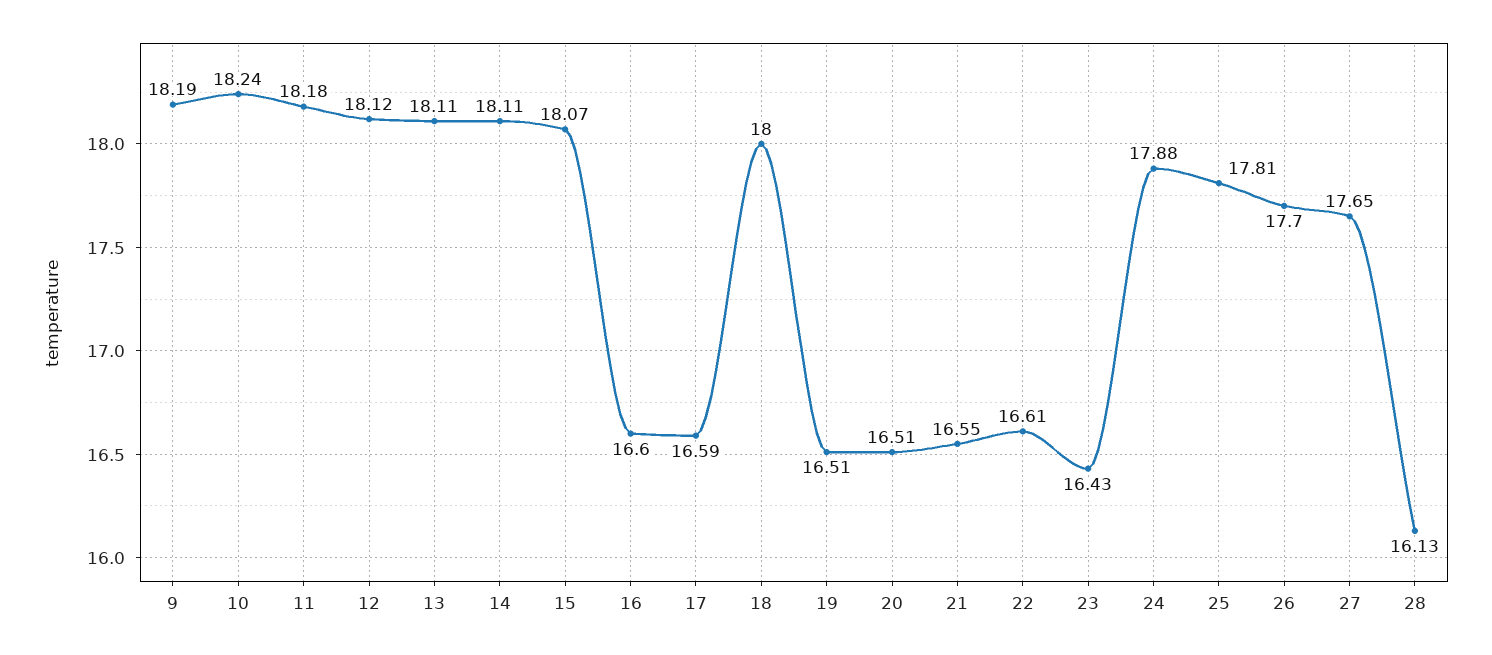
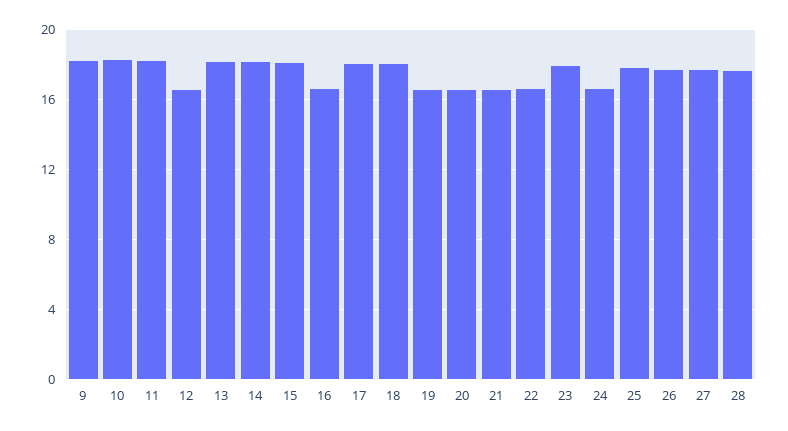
  {
    "9": 18.19,
    "10": 18.24,
    "11": 18.18,
-   "12": 18.12,
+   "12": 16.5,
    "13": 18.11,
    "14": 18.11,
    "15": 18.07,
    "16": 16.6,
-   "17": 16.59,
+   "17": 18,
    "18": 18,
    "19": 16.51,
    "20": 16.51,
    "21": 16.55,
    "22": 16.61,
-   "23": 16.43,
+   "23": 18,
-   "24": 17.88,
+   "24": 16.5,
    "25": 17.81,
    "26": 17.7,
    "27": 17.65,
-   "28": 16.13
+   "28": 17.5
  }

